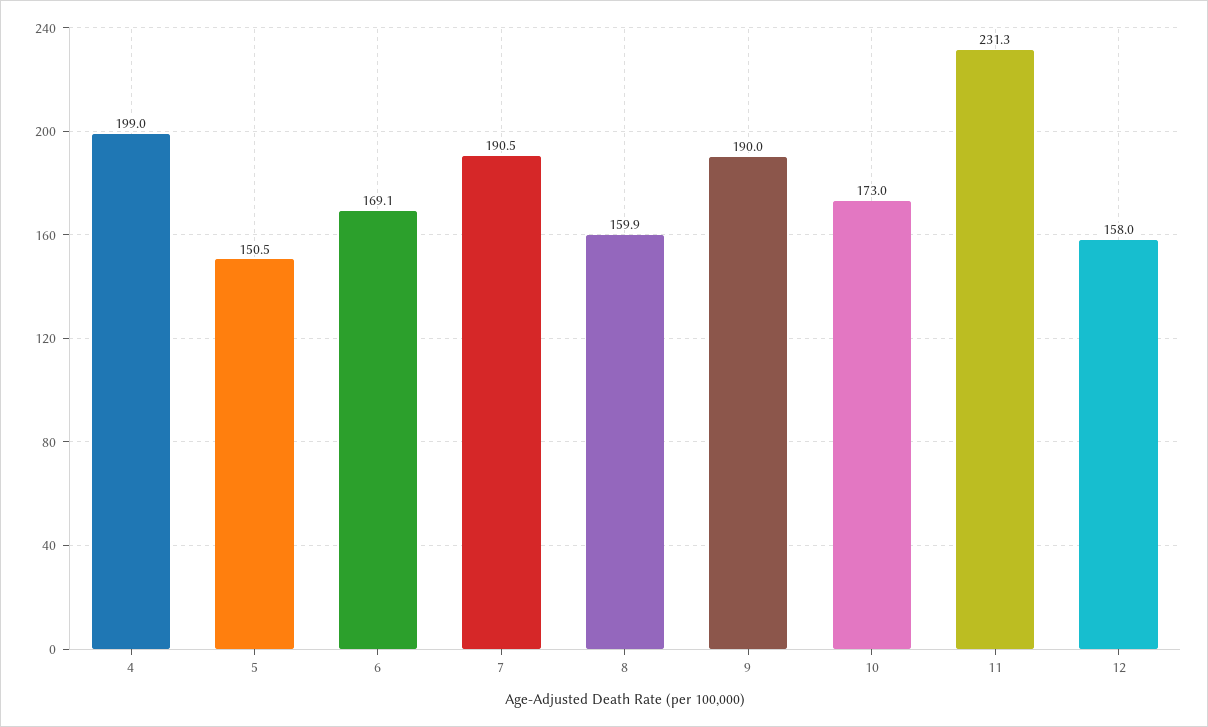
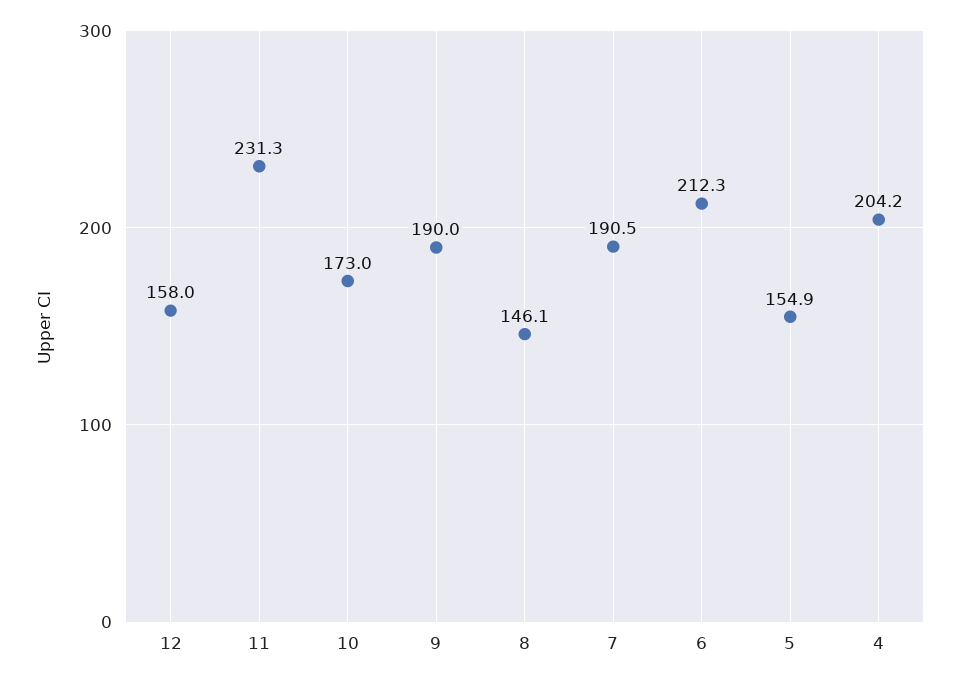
  {
-   "4": 199,
+   "4": 204.2,
-   "5": 150.5,
+   "5": 154.9,
-   "6": 169.1,
+   "6": 212.3,
    "7": 190.5,
-   "8": 159.9,
+   "8": 146.1,
    "9": 190,
    "10": 173,
    "11": 231.3,
    "12": 158
  }

